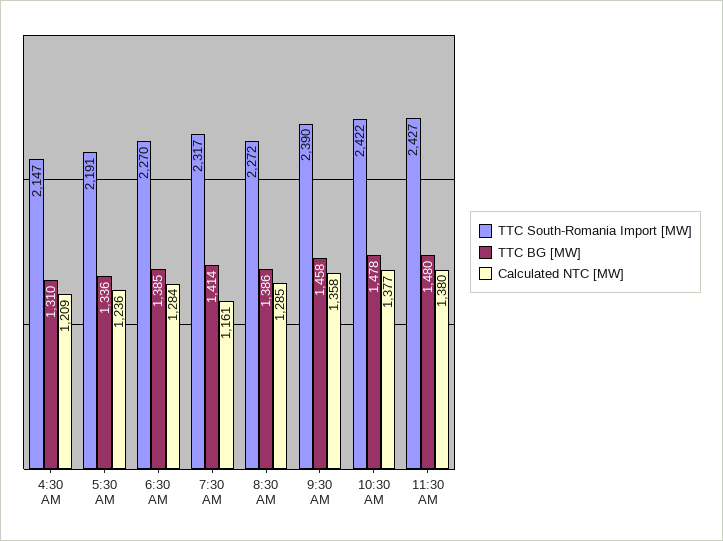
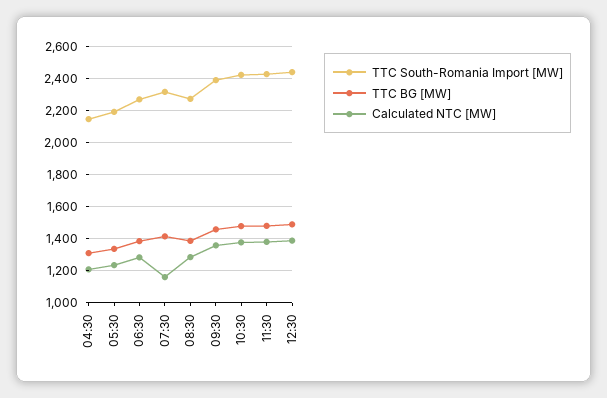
  {
    "TTC South-Romania Import [MW]": {
      "4:30 AM": 2147,
      "5:30 AM": 2191,
      "6:30 AM": 2270,
      "7:30 AM": 2317,
      "8:30 AM": 2272,
      "9:30 AM": 2390,
      "10:30 AM": 2422,
-     "11:30 AM": 2427
+     "11:30 AM": 2427,
+     "12:30": 2450
    },
    "TTC BG [MW]": {
      "4:30 AM": 1310,
      "5:30 AM": 1336,
      "6:30 AM": 1385,
      "7:30 AM": 1414,
      "8:30 AM": 1386,
      "9:30 AM": 1458,
      "10:30 AM": 1478,
-     "11:30 AM": 1480
+     "11:30 AM": 1480,
+     "12:30": 1500
    },
    "Calculated NTC [MW]": {
      "4:30 AM": 1209,
      "5:30 AM": 1236,
      "6:30 AM": 1284,
      "7:30 AM": 1161,
      "8:30 AM": 1285,
      "9:30 AM": 1358,
      "10:30 AM": 1377,
-     "11:30 AM": 1380
+     "11:30 AM": 1380,
+     "12:30": 1400
    }
  }

